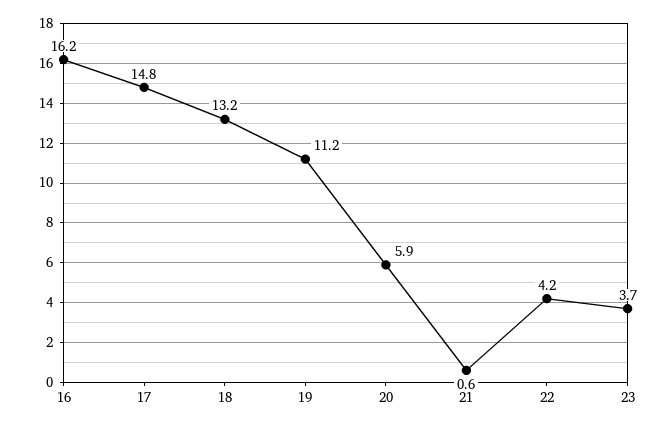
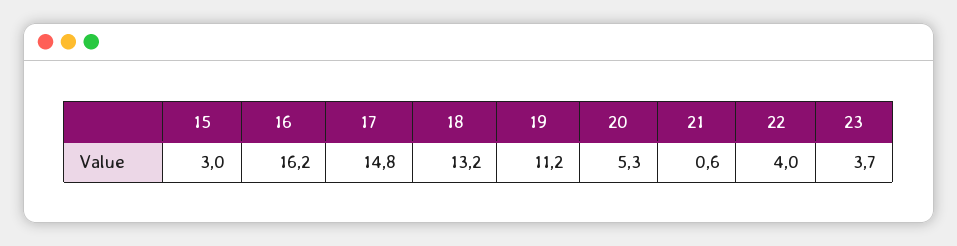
  {
    "16": 16.2,
    "17": 14.8,
    "18": 13.2,
    "19": 11.2,
-   "20": 5.9,
+   "20": 5.3,
    "21": 0.6,
-   "22": 4.2,
+   "22": 4,
-   "23": 3.7
+   "23": 3.7,
+   "15": 3
  }

